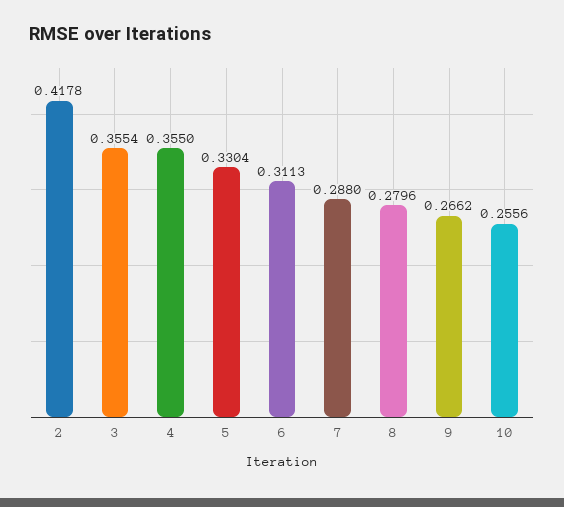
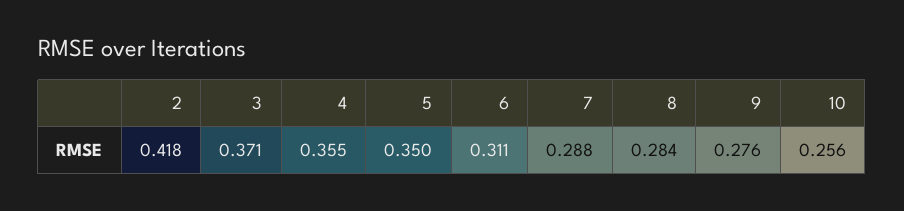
  {
    "2": 0.4178,
-   "3": 0.3554,
+   "3": 0.371,
    "4": 0.355,
-   "5": 0.3304,
+   "5": 0.35,
    "6": 0.3113,
    "7": 0.288,
-   "8": 0.2796,
+   "8": 0.284,
-   "9": 0.2662,
+   "9": 0.276,
    "10": 0.2556
  }

